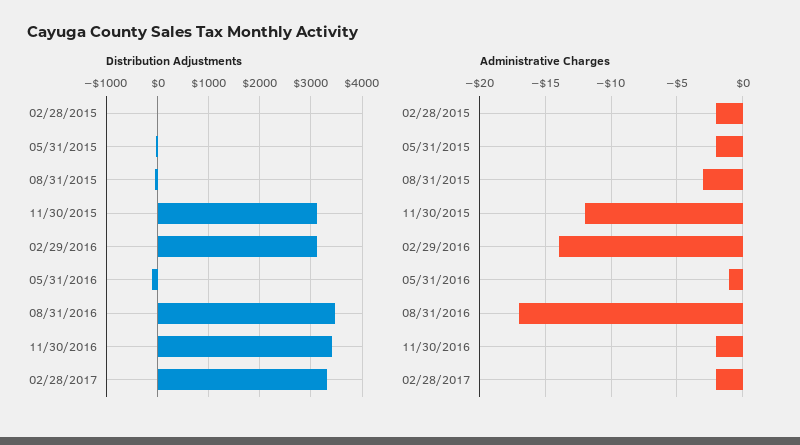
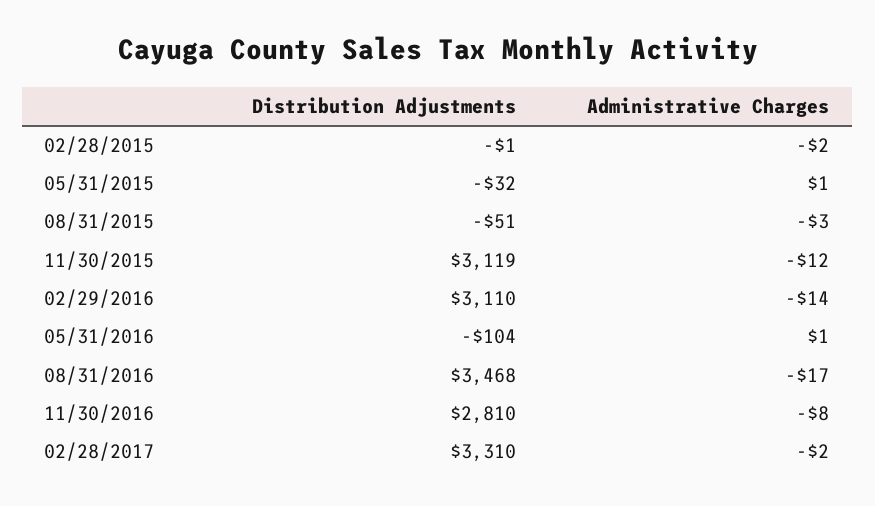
  {
    "Distribution Adjustments": {
      "02/28/2015": -1,
      "05/31/2015": -32,
      "08/31/2015": -51,
      "11/30/2015": 3119,
      "02/29/2016": 3110,
      "05/31/2016": -104,
      "08/31/2016": 3468,
-     "11/30/2016": 3400,
+     "11/30/2016": 2810,
      "02/28/2017": 3310
    },
    "Administrative Charges": {
      "02/28/2015": -2,
-     "05/31/2015": -2,
+     "05/31/2015": 1,
      "08/31/2015": -3,
      "11/30/2015": -12,
      "02/29/2016": -14,
-     "05/31/2016": -1,
+     "05/31/2016": 1,
      "08/31/2016": -17,
-     "11/30/2016": -2,
+     "11/30/2016": -8,
      "02/28/2017": -2
    }
  }

